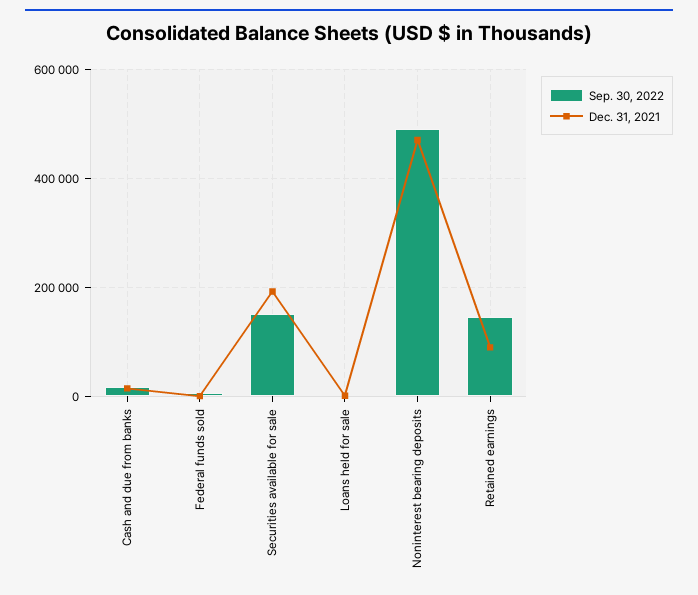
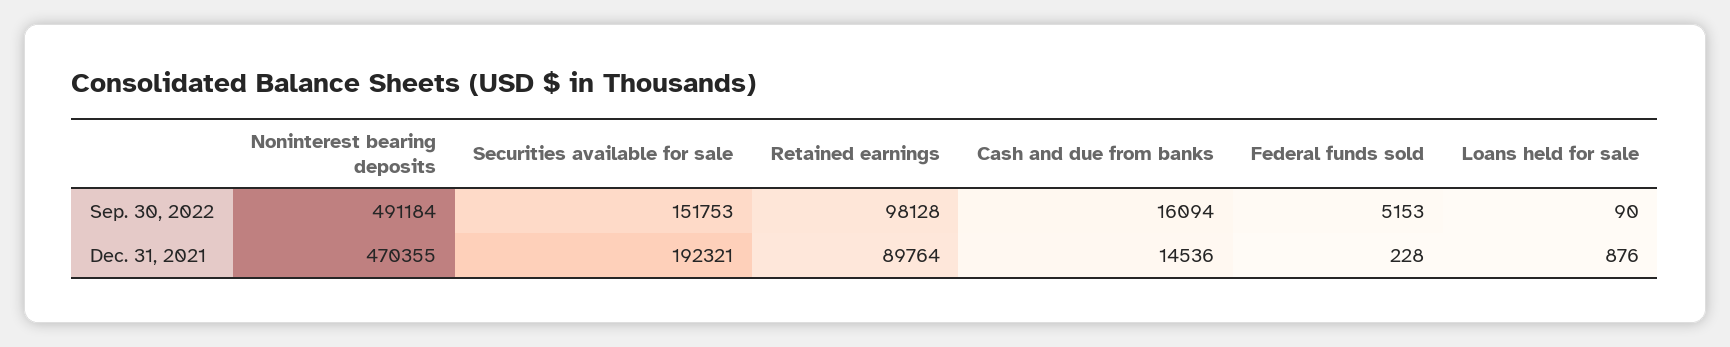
  {
    "Sep. 30, 2022": {
      "Cash and due from banks": 16094,
      "Federal funds sold": 5153,
      "Securities available for sale": 151753,
      "Loans held for sale": 90,
      "Noninterest bearing deposits": 491184,
-     "Retained earnings": 140000
+     "Retained earnings": 98128
    },
    "Dec. 31, 2021": {
      "Cash and due from banks": 14536,
      "Federal funds sold": 228,
      "Securities available for sale": 192321,
      "Loans held for sale": 876,
      "Noninterest bearing deposits": 470355,
      "Retained earnings": 89764
    }
  }

